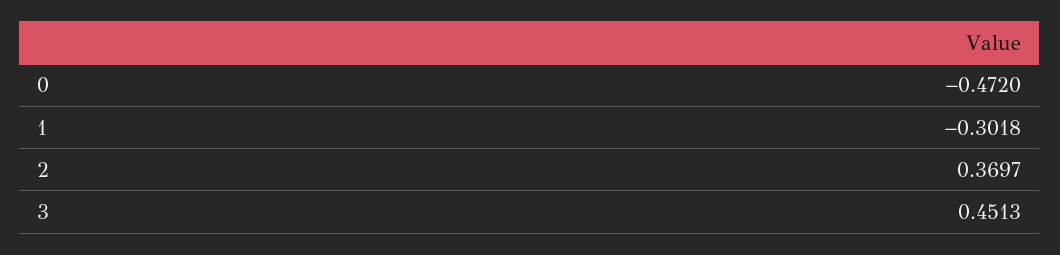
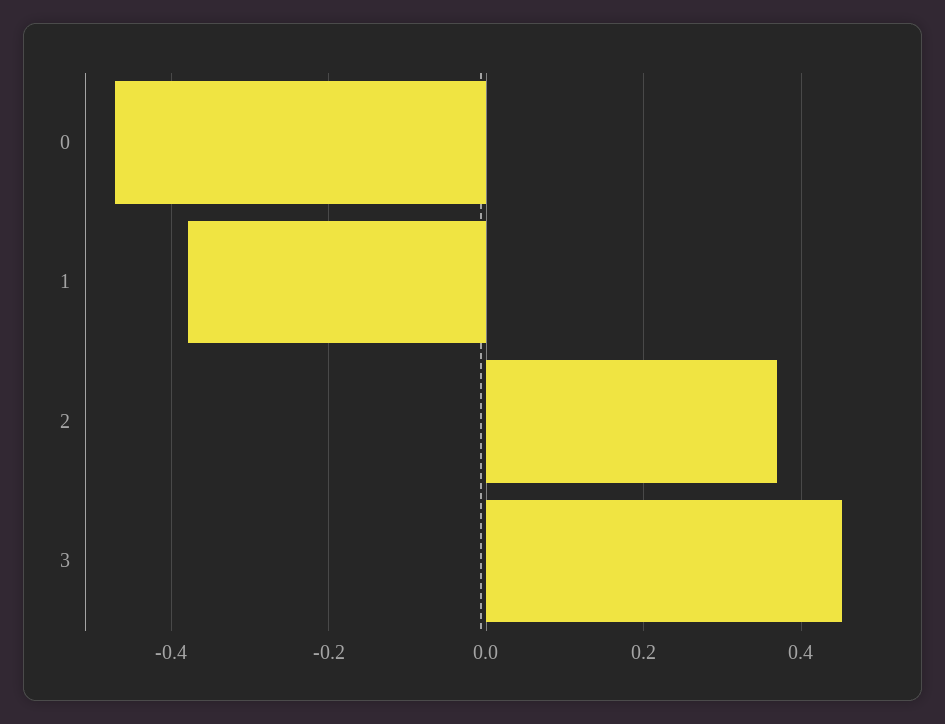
  {
    "0": -0.472,
-   "1": -0.3018,
+   "1": -0.38,
    "2": 0.3697,
    "3": 0.4513
  }

